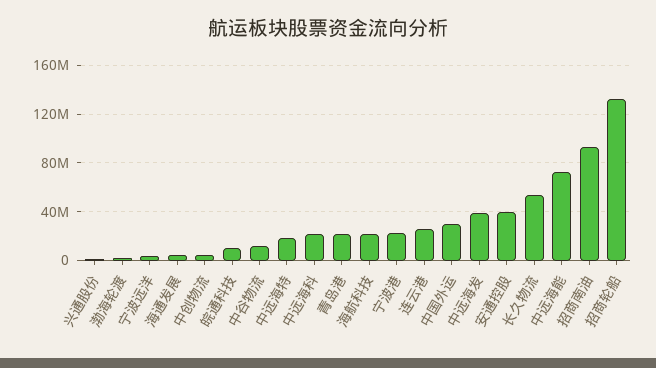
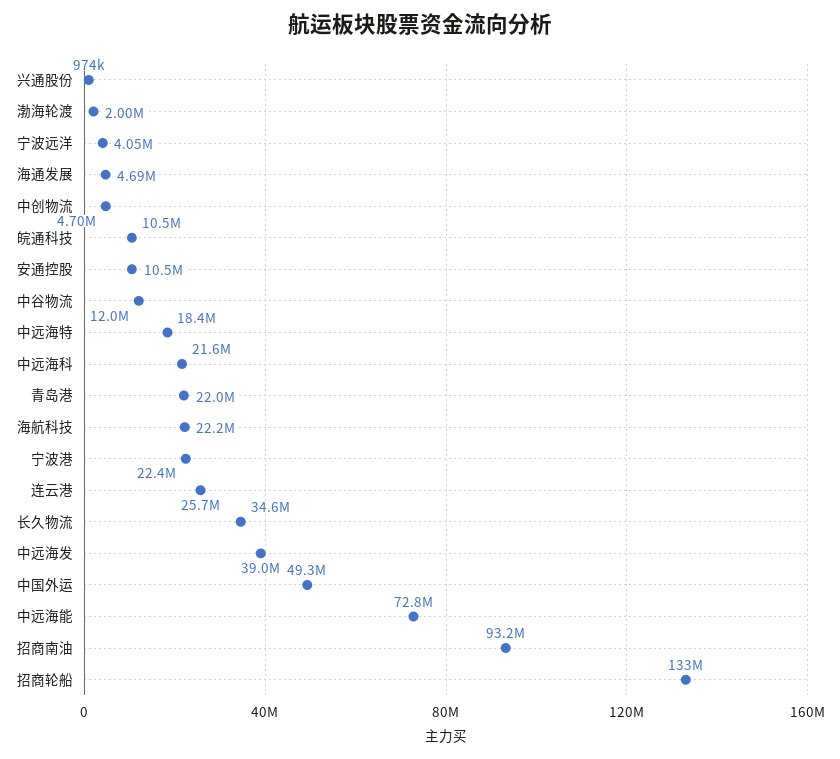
  {
    "兴通股份": 974000,
    "渤海轮渡": 2000000,
    "宁波远洋": 4050000,
    "海通发展": 4690000,
    "中创物流": 4700000,
    "皖通科技": 10500000,
    "中谷物流": 12000000,
    "中远海特": 18400000,
    "中远海科": 21600000,
    "青岛港": 22000000,
    "海航科技": 22200000,
    "宁波港": 22400000,
    "连云港": 25700000,
-   "中国外运": 30000000,
+   "中国外运": 49300000,
    "中远海发": 39000000,
-   "安通控股": 40000000,
+   "安通控股": 10500000,
-   "长久物流": 55000000,
+   "长久物流": 34600000,
    "中远海能": 72800000,
    "招商南油": 93200000,
    "招商轮船": 133000000
  }

